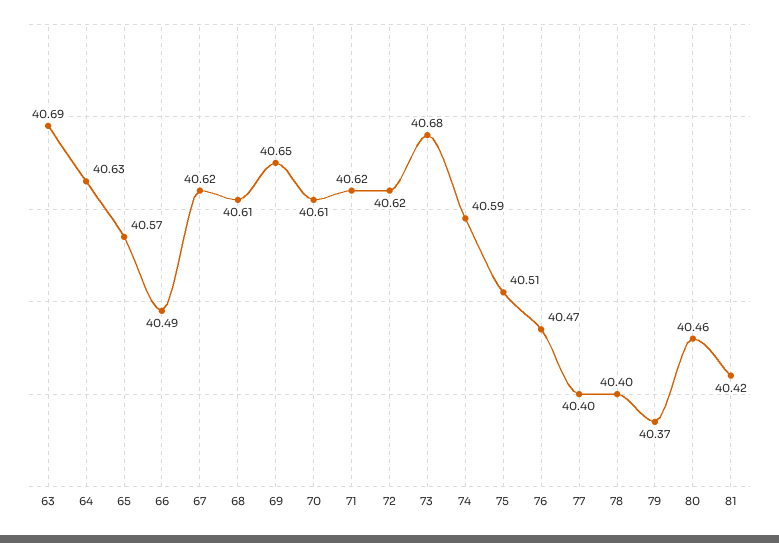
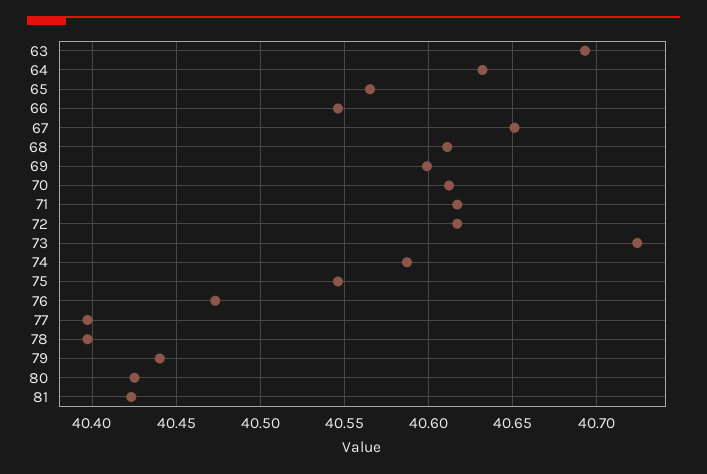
  {
    "63": 40.69,
    "64": 40.63,
    "65": 40.57,
-   "66": 40.49,
+   "66": 40.545,
-   "67": 40.62,
+   "67": 40.65,
    "68": 40.61,
-   "69": 40.65,
+   "69": 40.6,
    "70": 40.61,
    "71": 40.62,
    "72": 40.62,
-   "73": 40.68,
+   "73": 40.725,
    "74": 40.59,
-   "75": 40.51,
+   "75": 40.545,
    "76": 40.47,
    "77": 40.4,
    "78": 40.4,
-   "79": 40.37,
+   "79": 40.44,
-   "80": 40.46,
+   "80": 40.425,
    "81": 40.42
  }

